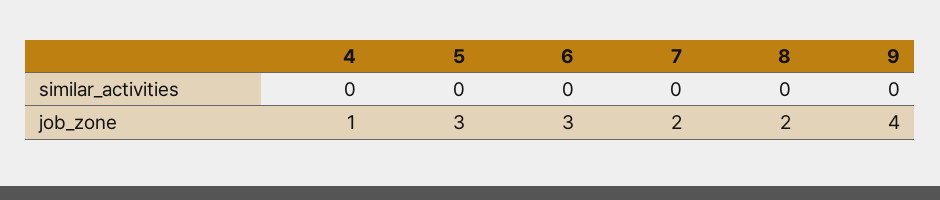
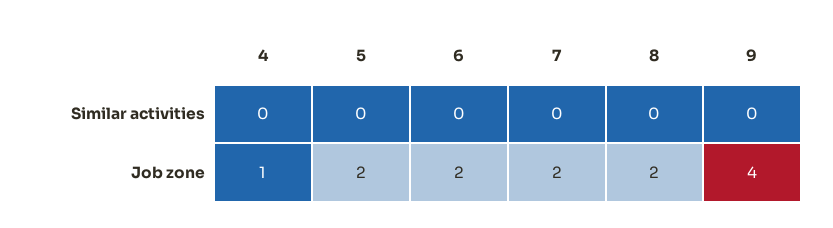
  {
    "4": {
      "similar_activities": 0,
      "job_zone": 1
    },
    "5": {
      "similar_activities": 0,
-     "job_zone": 3
+     "job_zone": 2
    },
    "6": {
      "similar_activities": 0,
-     "job_zone": 3
+     "job_zone": 2
    },
    "7": {
      "similar_activities": 0,
      "job_zone": 2
    },
    "8": {
      "similar_activities": 0,
      "job_zone": 2
    },
    "9": {
      "similar_activities": 0,
      "job_zone": 4
    }
  }

